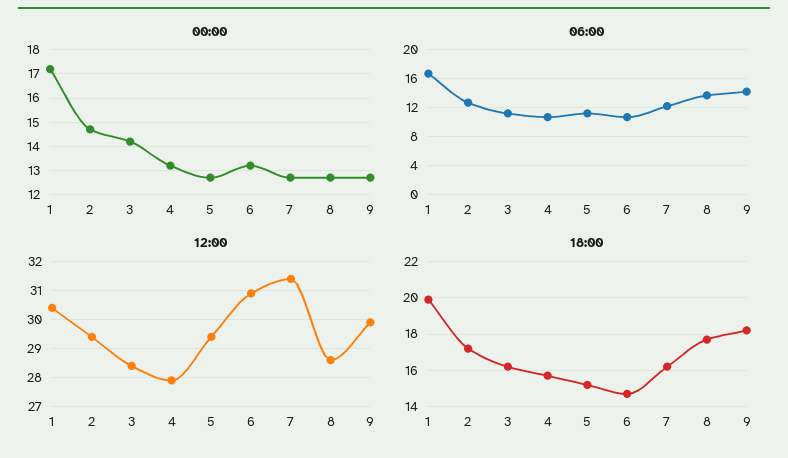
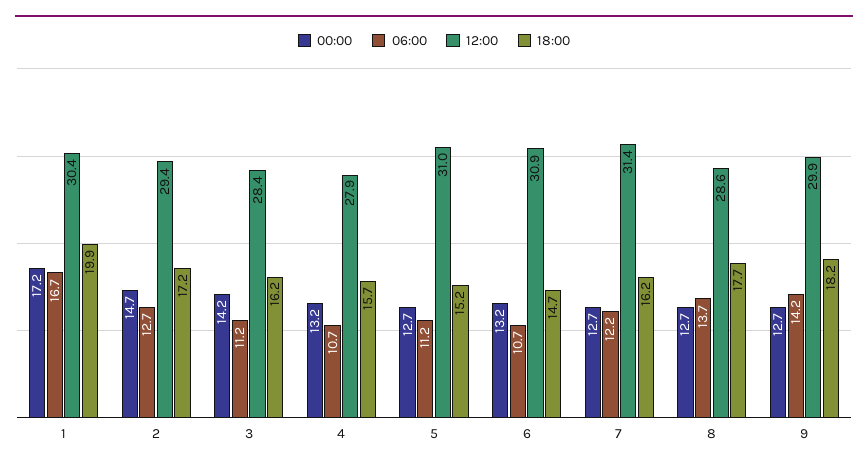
  {
    "00:00": {
      "1": 17.2,
      "2": 14.7,
      "3": 14.2,
      "4": 13.2,
      "5": 12.7,
      "6": 13.2,
      "7": 12.7,
      "8": 12.7,
      "9": 12.7
    },
    "06:00": {
      "1": 16.7,
      "2": 12.7,
      "3": 11.2,
      "4": 10.7,
      "5": 11.2,
      "6": 10.7,
      "7": 12.2,
      "8": 13.7,
      "9": 14.2
    },
    "12:00": {
      "1": 30.4,
      "2": 29.4,
      "3": 28.4,
      "4": 27.9,
-     "5": 29.5,
+     "5": 31,
      "6": 30.9,
      "7": 31.4,
      "8": 28.6,
      "9": 29.9
    },
    "18:00": {
      "1": 19.9,
      "2": 17.2,
      "3": 16.2,
      "4": 15.7,
      "5": 15.2,
      "6": 14.7,
      "7": 16.2,
      "8": 17.7,
      "9": 18.2
    }
  }

